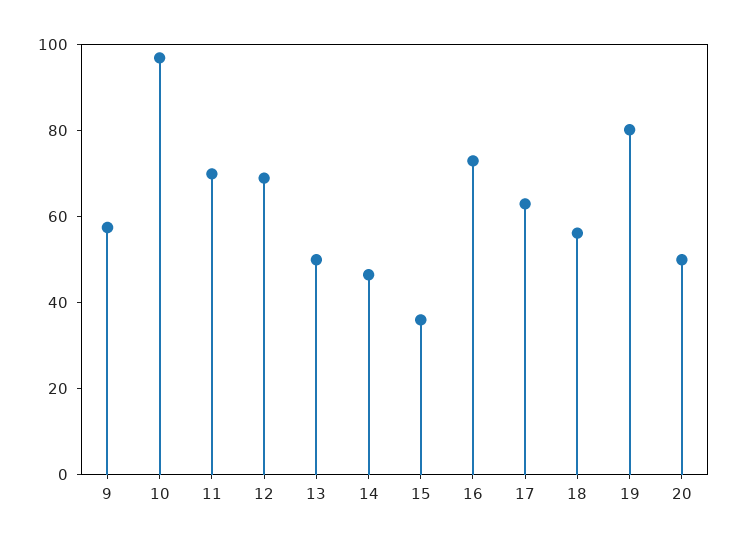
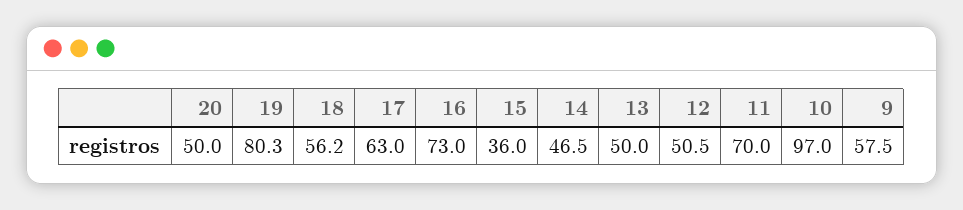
  {
    "9": 57.5,
    "10": 97,
    "11": 70,
-   "12": 70,
+   "12": 50.5,
    "13": 50,
    "14": 46.5,
    "15": 36,
    "16": 73,
    "17": 63,
    "18": 56.2,
    "19": 80.3,
    "20": 50
  }

